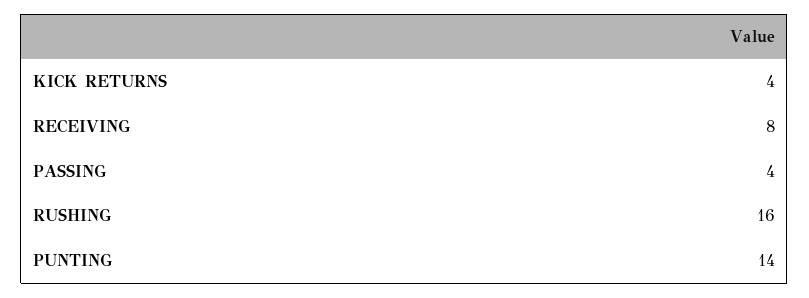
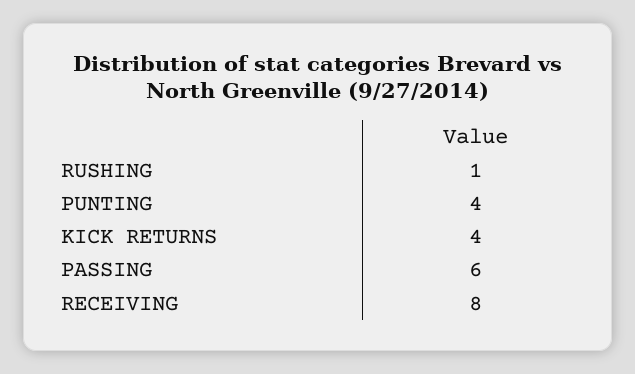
  {
    "KICK RETURNS": 4,
    "RECEIVING": 8,
-   "PASSING": 4,
+   "PASSING": 6,
-   "RUSHING": 16,
+   "RUSHING": 1,
-   "PUNTING": 14
+   "PUNTING": 4
  }

